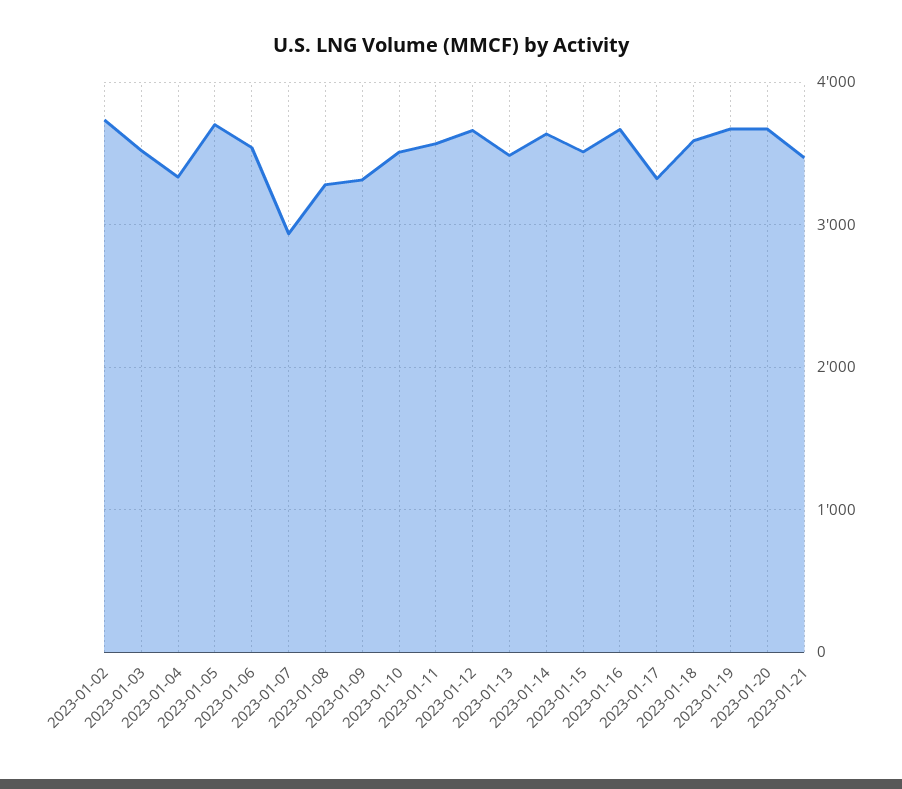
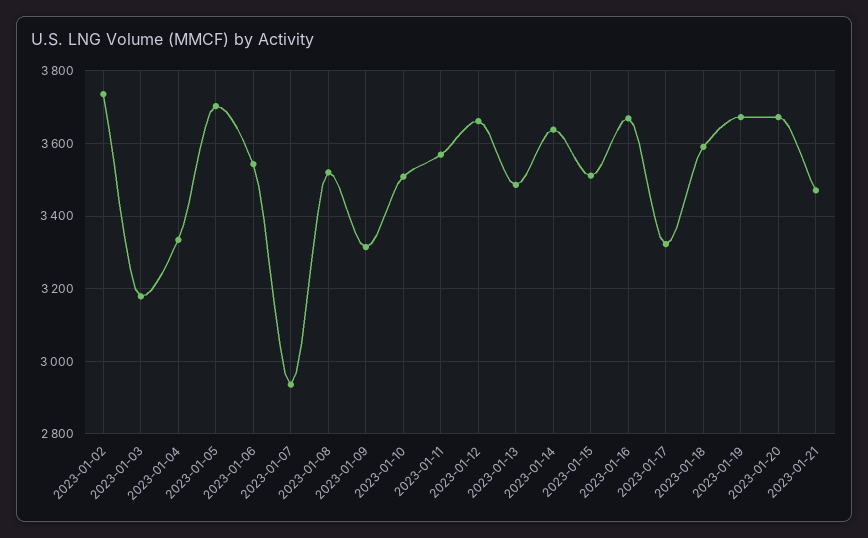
  {
    "2023-01-02": 3740,
-   "2023-01-03": 3500,
+   "2023-01-03": 3180,
    "2023-01-04": 3340,
    "2023-01-05": 3700,
    "2023-01-06": 3540,
    "2023-01-07": 2940,
-   "2023-01-08": 3300,
+   "2023-01-08": 3520,
    "2023-01-09": 3320,
    "2023-01-10": 3500,
    "2023-01-11": 3560,
    "2023-01-12": 3660,
    "2023-01-13": 3480,
    "2023-01-14": 3640,
    "2023-01-15": 3520,
    "2023-01-16": 3660,
    "2023-01-17": 3320,
    "2023-01-18": 3600,
    "2023-01-19": 3680,
    "2023-01-20": 3680,
    "2023-01-21": 3480
  }

